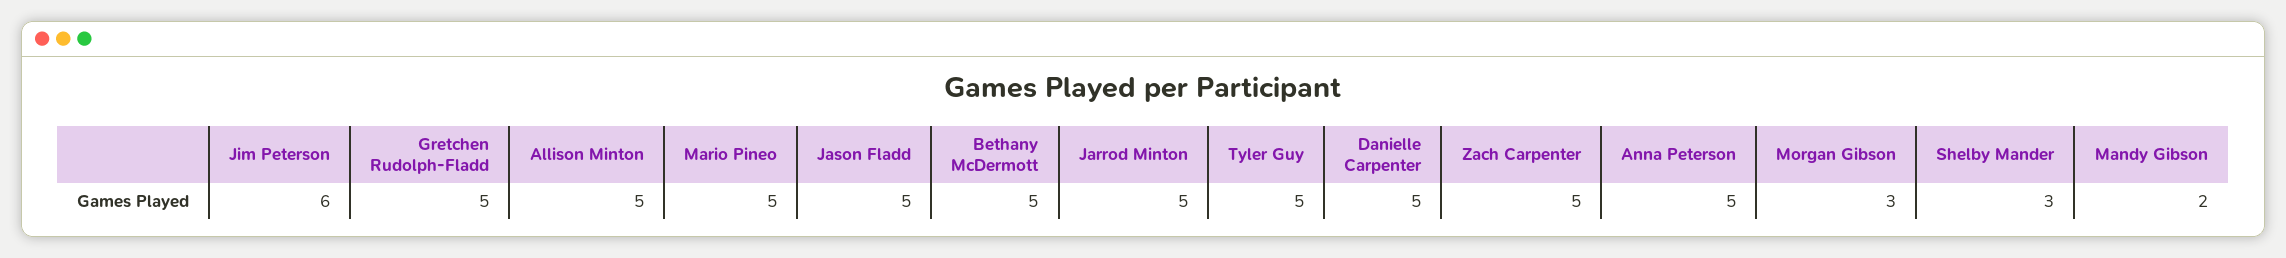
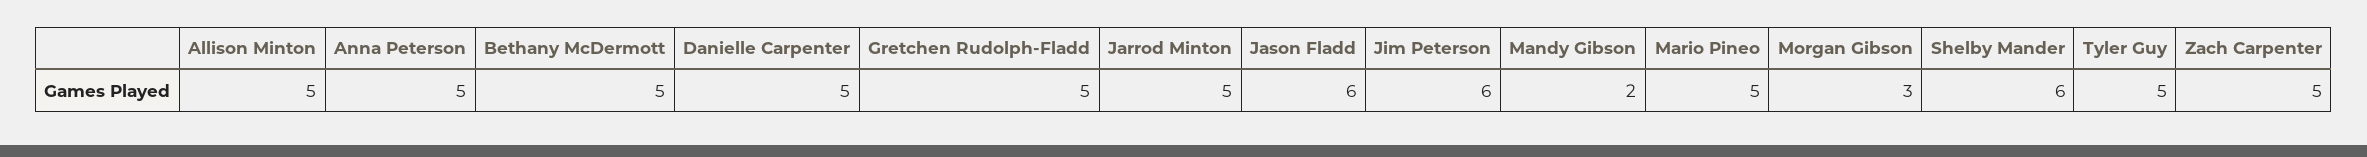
  {
    "Jim Peterson": 6,
    "Gretchen Rudolph-Fladd": 5,
    "Allison Minton": 5,
    "Mario Pineo": 5,
-   "Jason Fladd": 5,
+   "Jason Fladd": 6,
    "Bethany McDermott": 5,
    "Jarrod Minton": 5,
    "Tyler Guy": 5,
    "Danielle Carpenter": 5,
    "Zach Carpenter": 5,
    "Anna Peterson": 5,
    "Morgan Gibson": 3,
-   "Shelby Mander": 3,
+   "Shelby Mander": 6,
    "Mandy Gibson": 2
  }

